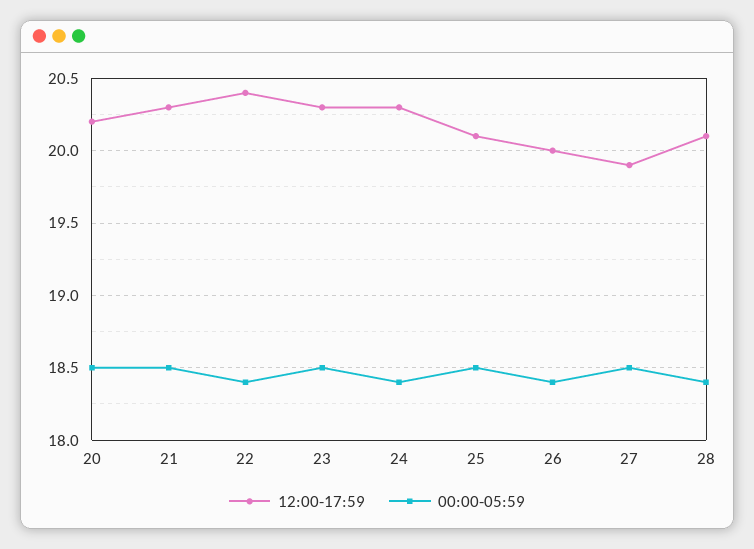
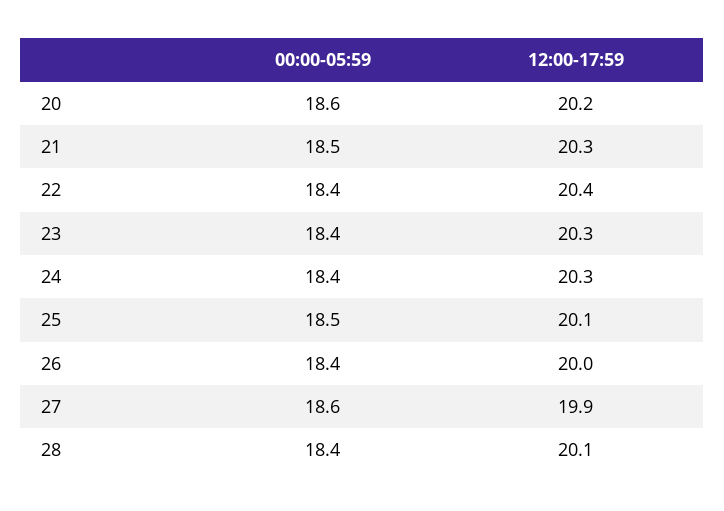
  {
    "12:00-17:59": {
      "20": 20.2,
      "21": 20.3,
      "22": 20.4,
      "23": 20.3,
      "24": 20.3,
      "25": 20.1,
      "26": 20,
      "27": 19.9,
      "28": 20.1
    },
    "00:00-05:59": {
-     "20": 18.5,
+     "20": 18.6,
      "21": 18.5,
      "22": 18.4,
-     "23": 18.5,
+     "23": 18.4,
      "24": 18.4,
      "25": 18.5,
      "26": 18.4,
-     "27": 18.5,
+     "27": 18.6,
      "28": 18.4
    }
  }

